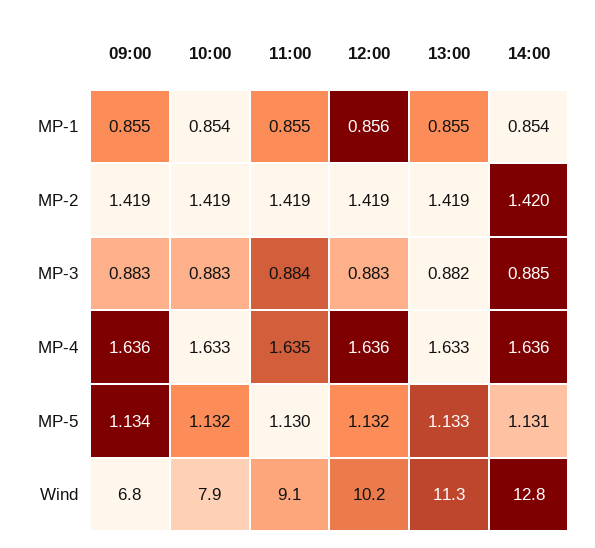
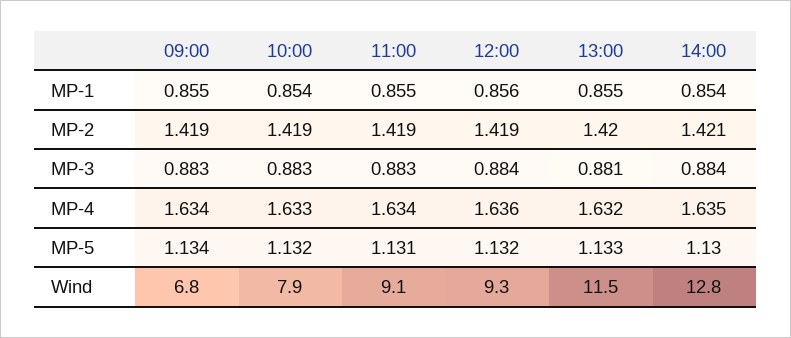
  {
    "09:00": {
      "MP-1": 0.855,
      "MP-2": 1.419,
      "MP-3": 0.883,
-     "MP-4": 1.636,
+     "MP-4": 1.634,
      "MP-5": 1.134,
      "Wind": 6.8
    },
    "10:00": {
      "MP-1": 0.854,
      "MP-2": 1.419,
      "MP-3": 0.883,
      "MP-4": 1.633,
      "MP-5": 1.132,
      "Wind": 7.9
    },
    "11:00": {
      "MP-1": 0.855,
      "MP-2": 1.419,
-     "MP-3": 0.884,
+     "MP-3": 0.883,
-     "MP-4": 1.635,
+     "MP-4": 1.634,
-     "MP-5": 1.13,
+     "MP-5": 1.131,
      "Wind": 9.1
    },
    "12:00": {
      "MP-1": 0.856,
      "MP-2": 1.419,
-     "MP-3": 0.883,
+     "MP-3": 0.884,
      "MP-4": 1.636,
      "MP-5": 1.132,
-     "Wind": 10.2
+     "Wind": 9.3
    },
    "13:00": {
      "MP-1": 0.855,
-     "MP-2": 1.419,
+     "MP-2": 1.42,
-     "MP-3": 0.882,
+     "MP-3": 0.881,
-     "MP-4": 1.633,
+     "MP-4": 1.632,
      "MP-5": 1.133,
-     "Wind": 11.3
+     "Wind": 11.5
    },
    "14:00": {
      "MP-1": 0.854,
-     "MP-2": 1.42,
+     "MP-2": 1.421,
-     "MP-3": 0.885,
+     "MP-3": 0.884,
-     "MP-4": 1.636,
+     "MP-4": 1.635,
-     "MP-5": 1.131,
+     "MP-5": 1.13,
      "Wind": 12.8
    }
  }

